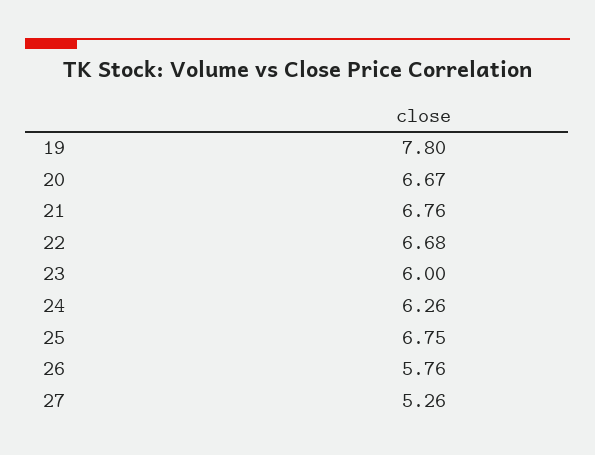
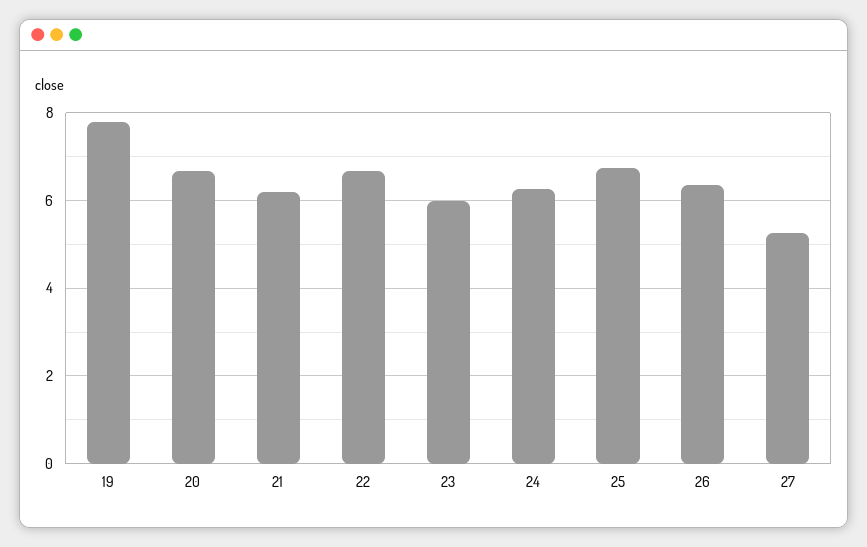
  {
    "19": 7.8,
    "20": 6.67,
-   "21": 6.76,
+   "21": 6.2,
    "22": 6.68,
    "23": 6,
    "24": 6.26,
    "25": 6.75,
-   "26": 5.76,
+   "26": 6.4,
    "27": 5.26
  }

